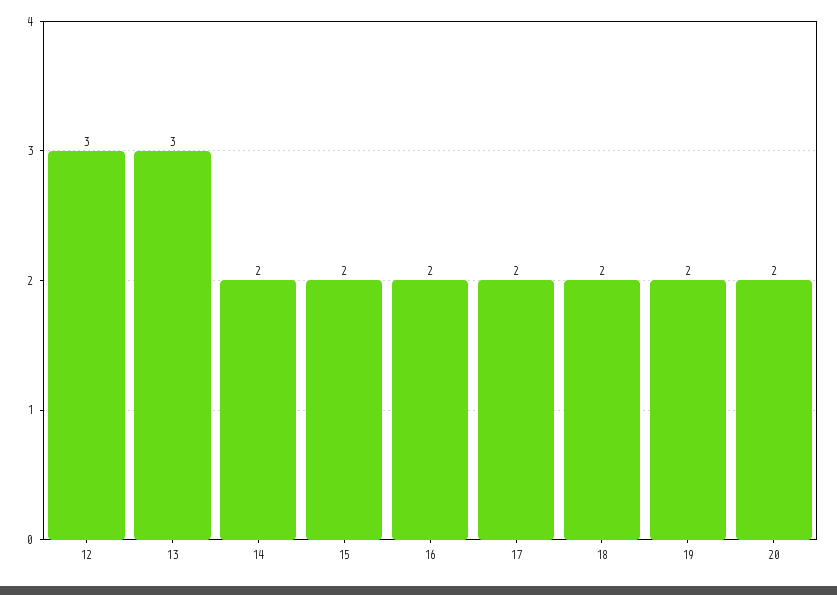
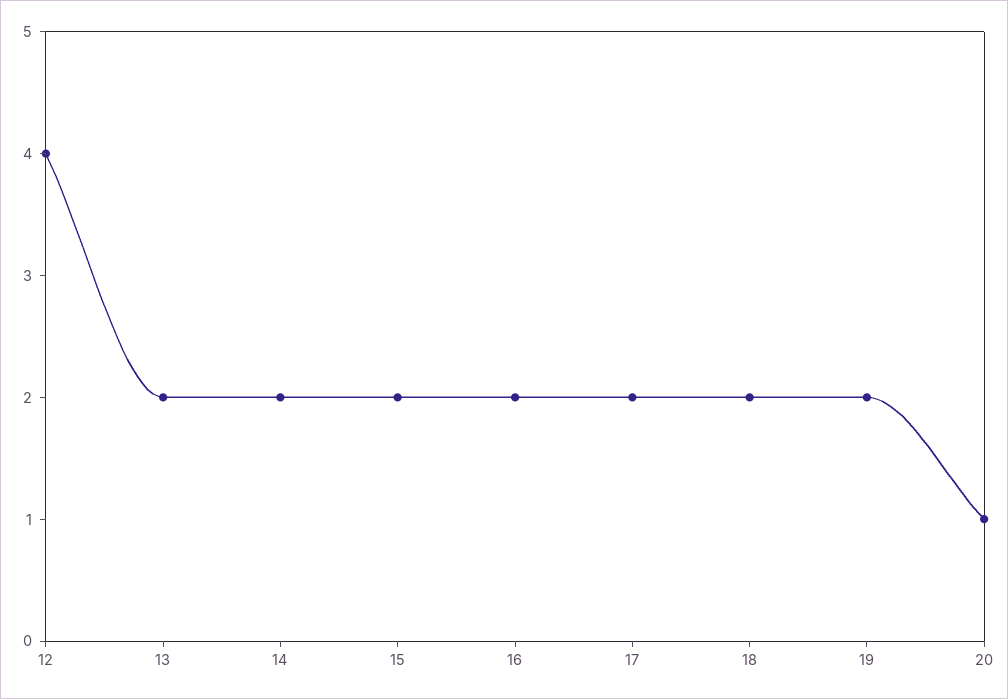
  {
-   "12": 3,
+   "12": 4,
-   "13": 3,
+   "13": 2,
    "14": 2,
    "15": 2,
    "16": 2,
    "17": 2,
    "18": 2,
    "19": 2,
-   "20": 2
+   "20": 1
  }

